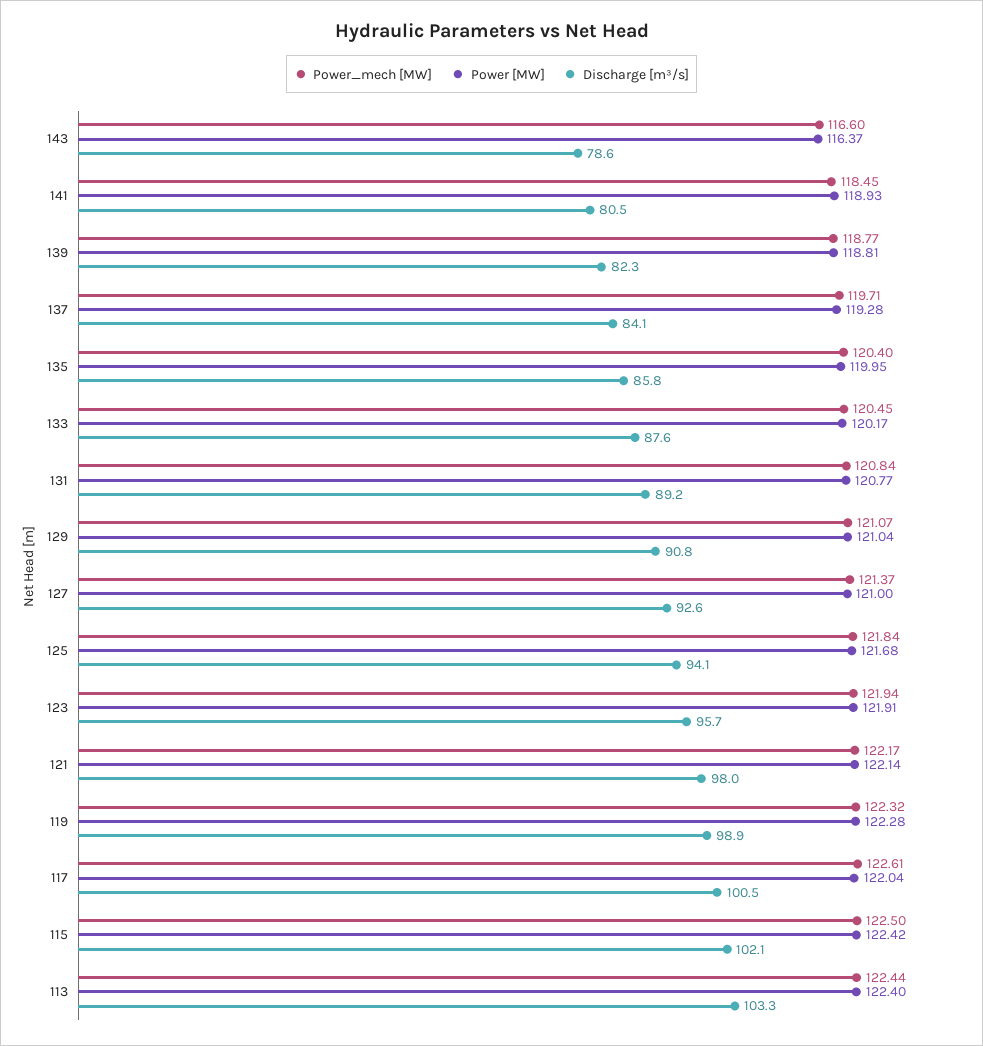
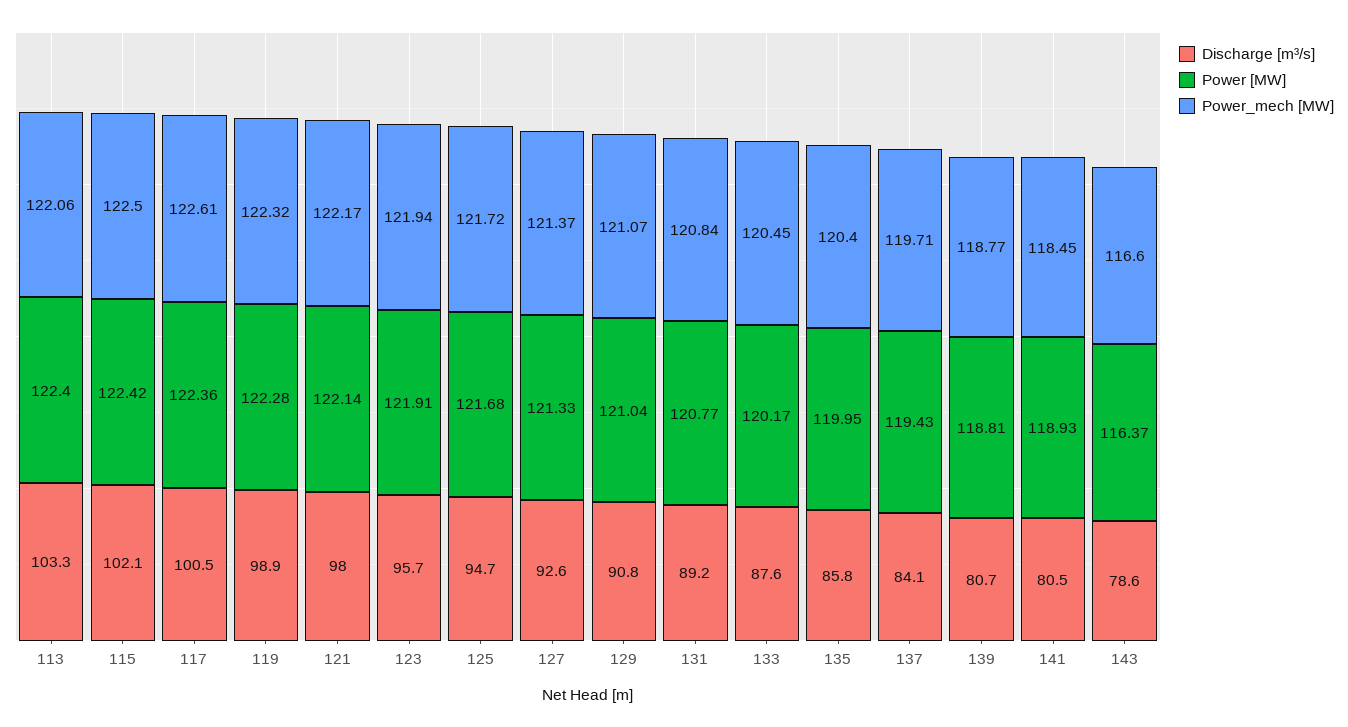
  {
    "Power_mech [MW]": {
      "143": 116.6,
      "141": 118.45,
      "139": 118.77,
      "137": 119.71,
      "135": 120.4,
      "133": 120.45,
      "131": 120.84,
      "129": 121.07,
      "127": 121.37,
-     "125": 121.84,
+     "125": 121.72,
      "123": 121.94,
      "121": 122.17,
      "119": 122.32,
      "117": 122.61,
      "115": 122.5,
-     "113": 122.44
+     "113": 122.06
    },
    "Power [MW]": {
      "143": 116.37,
      "141": 118.93,
      "139": 118.81,
-     "137": 119.28,
+     "137": 119.43,
      "135": 119.95,
      "133": 120.17,
      "131": 120.77,
      "129": 121.04,
-     "127": 121,
+     "127": 121.33,
      "125": 121.68,
      "123": 121.91,
      "121": 122.14,
      "119": 122.28,
-     "117": 122.04,
+     "117": 122.36,
      "115": 122.42,
      "113": 122.4
    },
    "Discharge [m³/s]": {
      "143": 78.6,
      "141": 80.5,
-     "139": 82.3,
+     "139": 80.7,
      "137": 84.1,
      "135": 85.8,
      "133": 87.6,
      "131": 89.2,
      "129": 90.8,
      "127": 92.6,
-     "125": 94.1,
+     "125": 94.7,
      "123": 95.7,
      "121": 98,
      "119": 98.9,
      "117": 100.5,
      "115": 102.1,
      "113": 103.3
    }
  }

